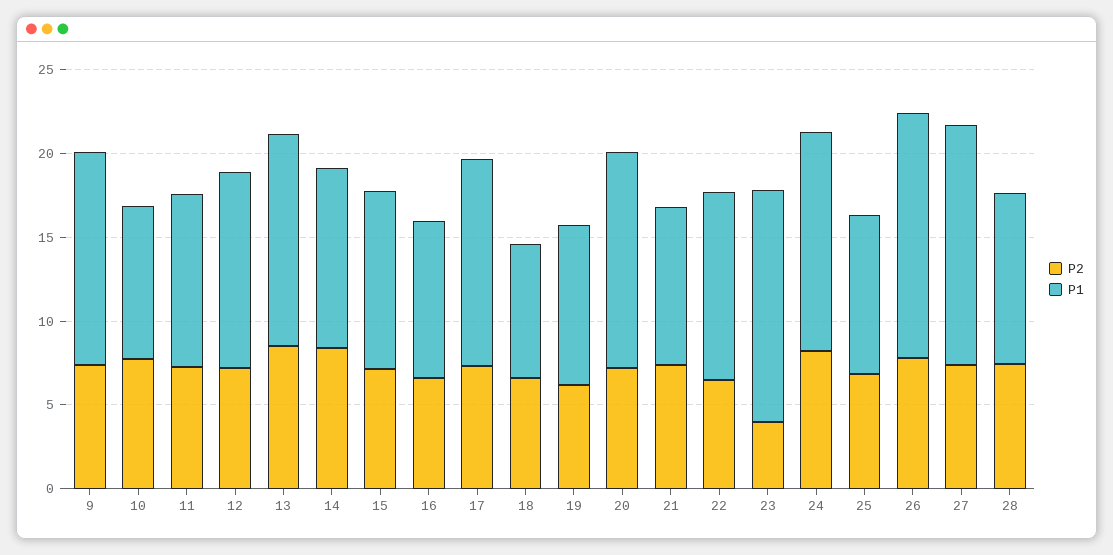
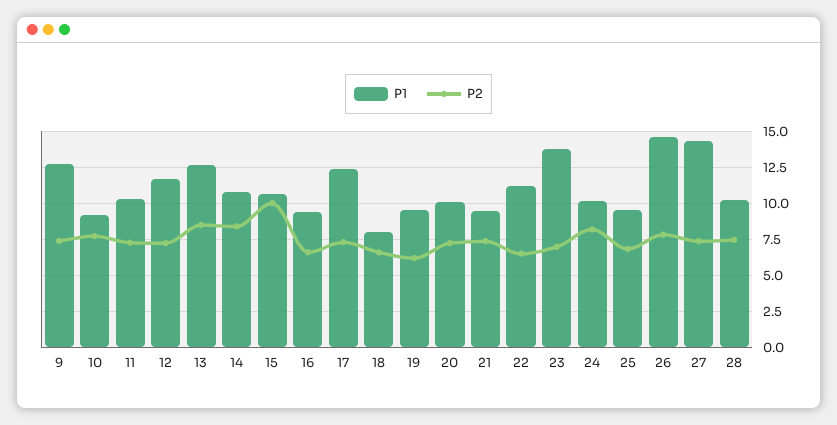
  {
    "P2": {
      "9": 7.5,
      "10": 7.5,
      "11": 7.5,
      "12": 7,
      "13": 8.5,
      "14": 8.5,
-     "15": 7,
+     "15": 10,
      "16": 6.5,
      "17": 7.5,
      "18": 6.5,
      "19": 6,
      "20": 7,
      "21": 7.5,
      "22": 6.5,
-     "23": 4,
+     "23": 7,
      "24": 8,
      "25": 7,
      "26": 8,
      "27": 7.5,
      "28": 7.5
    },
    "P1": {
      "9": 12.5,
      "10": 9,
      "11": 10.5,
      "12": 11.5,
      "13": 12.5,
      "14": 11,
      "15": 10.5,
      "16": 9.5,
      "17": 12.5,
      "18": 8,
      "19": 9.5,
-     "20": 13,
+     "20": 10,
      "21": 9.5,
      "22": 11,
      "23": 14,
-     "24": 13,
+     "24": 10,
      "25": 9.5,
      "26": 14.5,
      "27": 14.5,
      "28": 10
    }
  }

